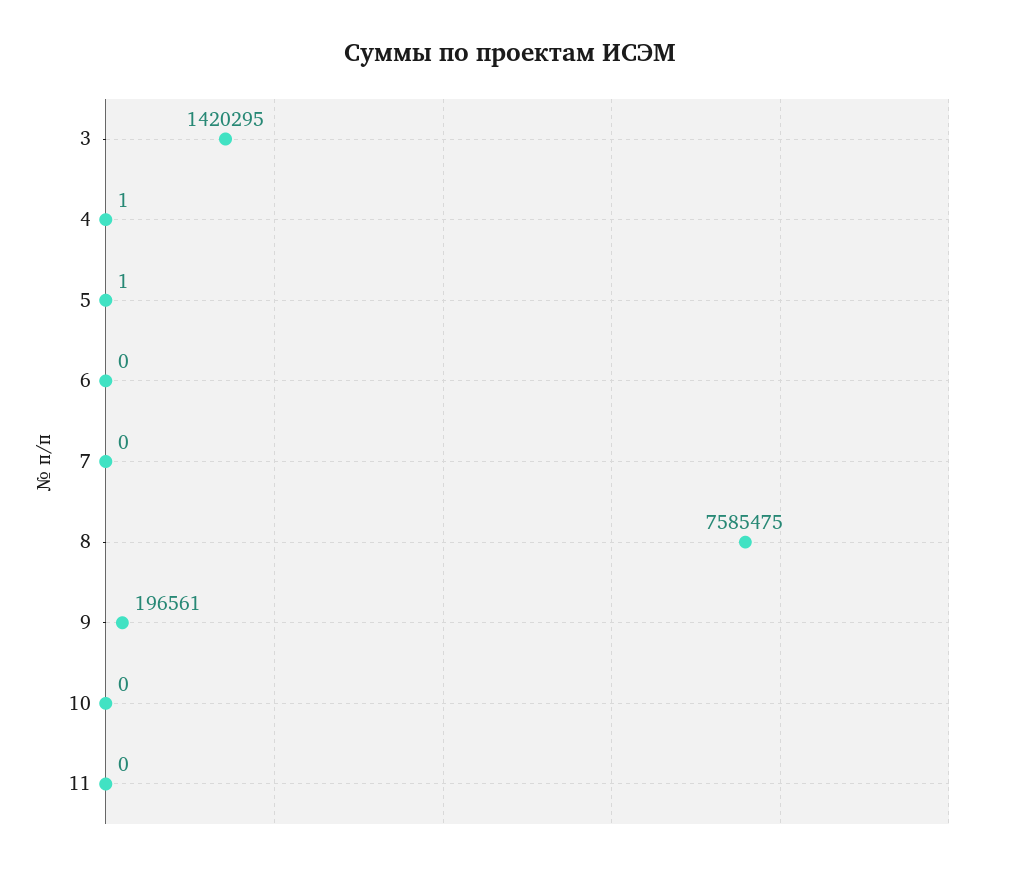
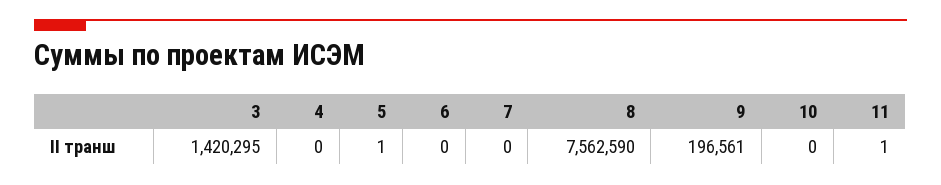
  {
    "3": 1420295,
-   "4": 1,
+   "4": 0,
    "5": 1,
    "6": 0,
    "7": 0,
-   "8": 7585475,
+   "8": 7562590,
    "9": 196561,
    "10": 0,
-   "11": 0
+   "11": 1
  }

